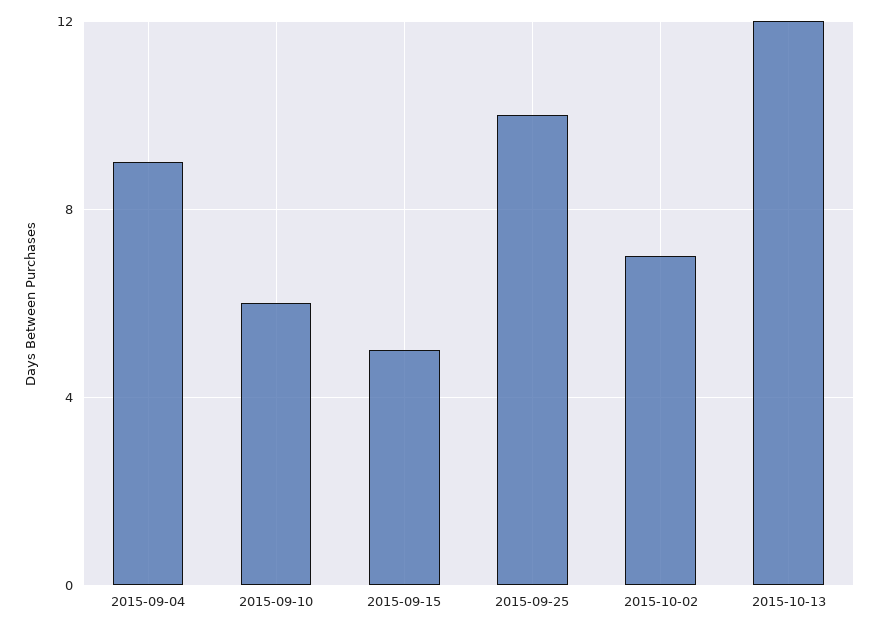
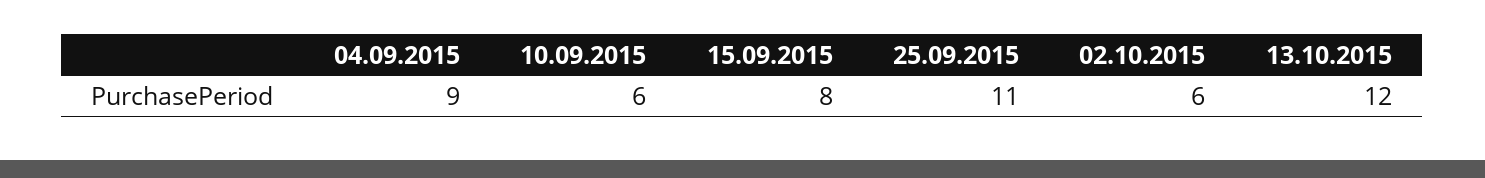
  {
    "2015-09-04": 9,
    "2015-09-10": 6,
-   "2015-09-15": 5,
+   "2015-09-15": 8,
-   "2015-09-25": 10,
+   "2015-09-25": 11,
-   "2015-10-02": 7,
+   "2015-10-02": 6,
    "2015-10-13": 12
  }

